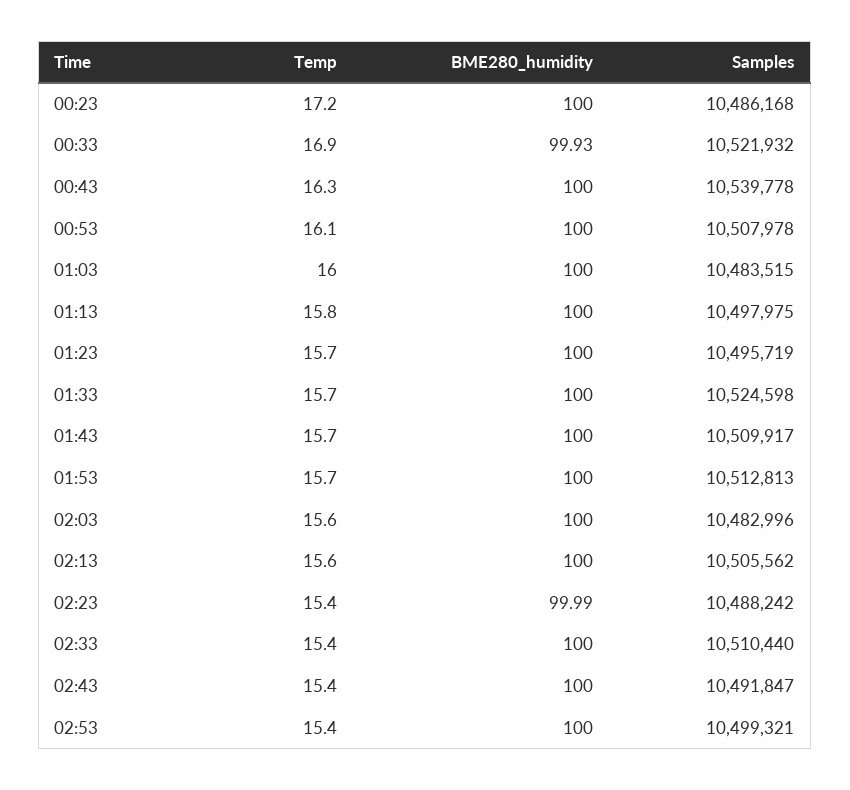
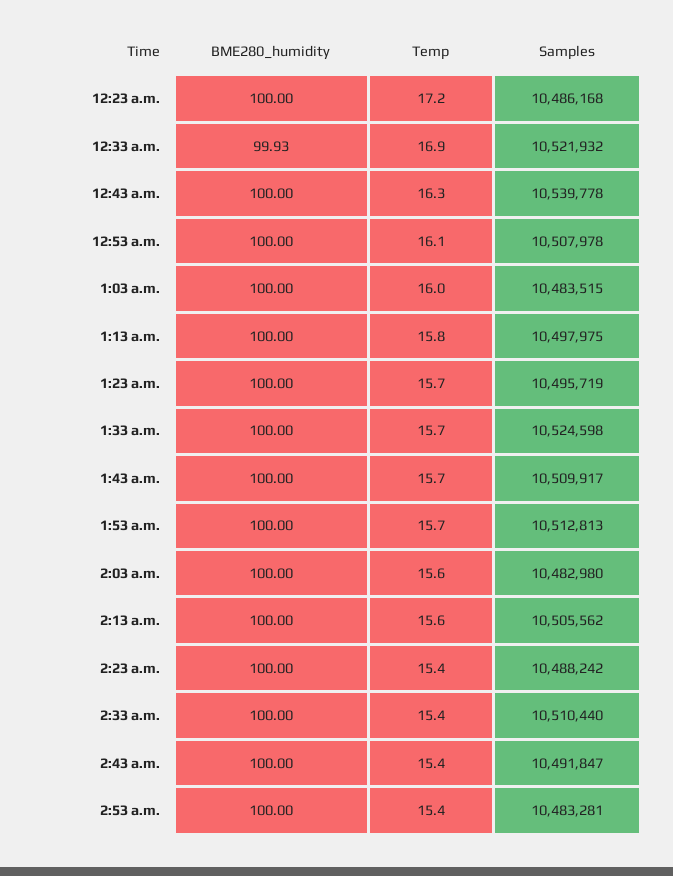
  {
    "Temp": {
      "00:23": 17.2,
      "00:33": 16.9,
      "00:43": 16.3,
      "00:53": 16.1,
      "01:03": 16,
      "01:13": 15.8,
      "01:23": 15.7,
      "01:33": 15.7,
      "01:43": 15.7,
      "01:53": 15.7,
      "02:03": 15.6,
      "02:13": 15.6,
      "02:23": 15.4,
      "02:33": 15.4,
      "02:43": 15.4,
      "02:53": 15.4
    },
    "BME280_humidity": {
      "00:23": 100,
      "00:33": 99.93,
      "00:43": 100,
      "00:53": 100,
      "01:03": 100,
      "01:13": 100,
      "01:23": 100,
      "01:33": 100,
      "01:43": 100,
      "01:53": 100,
      "02:03": 100,
      "02:13": 100,
-     "02:23": 99.99,
+     "02:23": 100,
      "02:33": 100,
      "02:43": 100,
      "02:53": 100
    },
    "Samples": {
      "00:23": 10486168,
      "00:33": 10521932,
      "00:43": 10539778,
      "00:53": 10507978,
      "01:03": 10483515,
      "01:13": 10497975,
      "01:23": 10495719,
      "01:33": 10524598,
      "01:43": 10509917,
      "01:53": 10512813,
-     "02:03": 10482996,
+     "02:03": 10482980,
      "02:13": 10505562,
      "02:23": 10488242,
      "02:33": 10510440,
      "02:43": 10491847,
-     "02:53": 10499321
+     "02:53": 10483281
    }
  }

